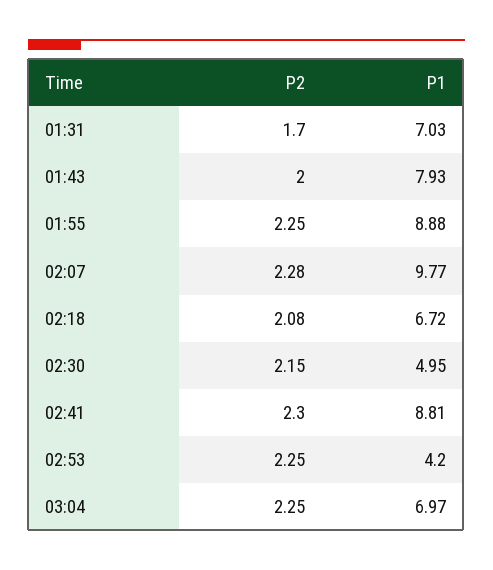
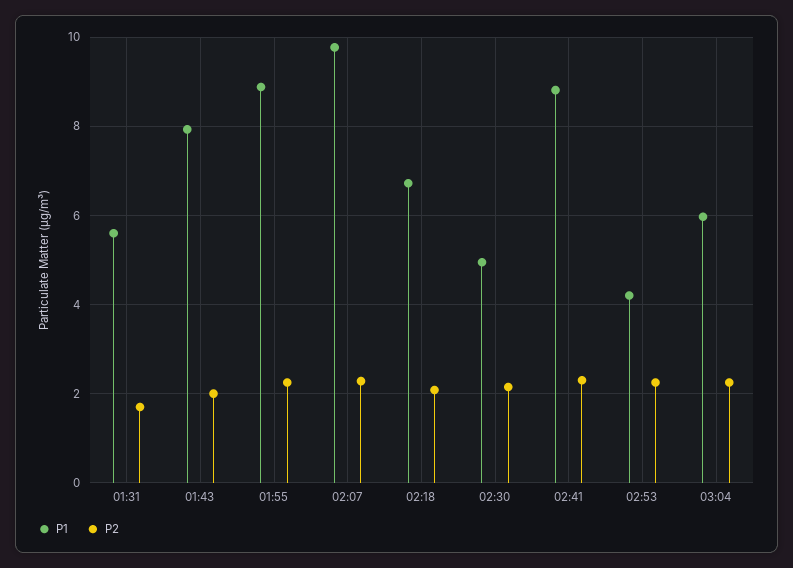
  {
    "P2": {
      "01:31": 1.7,
      "01:43": 2,
      "01:55": 2.25,
      "02:07": 2.28,
      "02:18": 2.08,
      "02:30": 2.15,
      "02:41": 2.3,
      "02:53": 2.25,
      "03:04": 2.25
    },
    "P1": {
-     "01:31": 7.03,
+     "01:31": 5.6,
      "01:43": 7.93,
      "01:55": 8.88,
      "02:07": 9.77,
      "02:18": 6.72,
      "02:30": 4.95,
      "02:41": 8.81,
      "02:53": 4.2,
-     "03:04": 6.97
+     "03:04": 6
    }
  }

